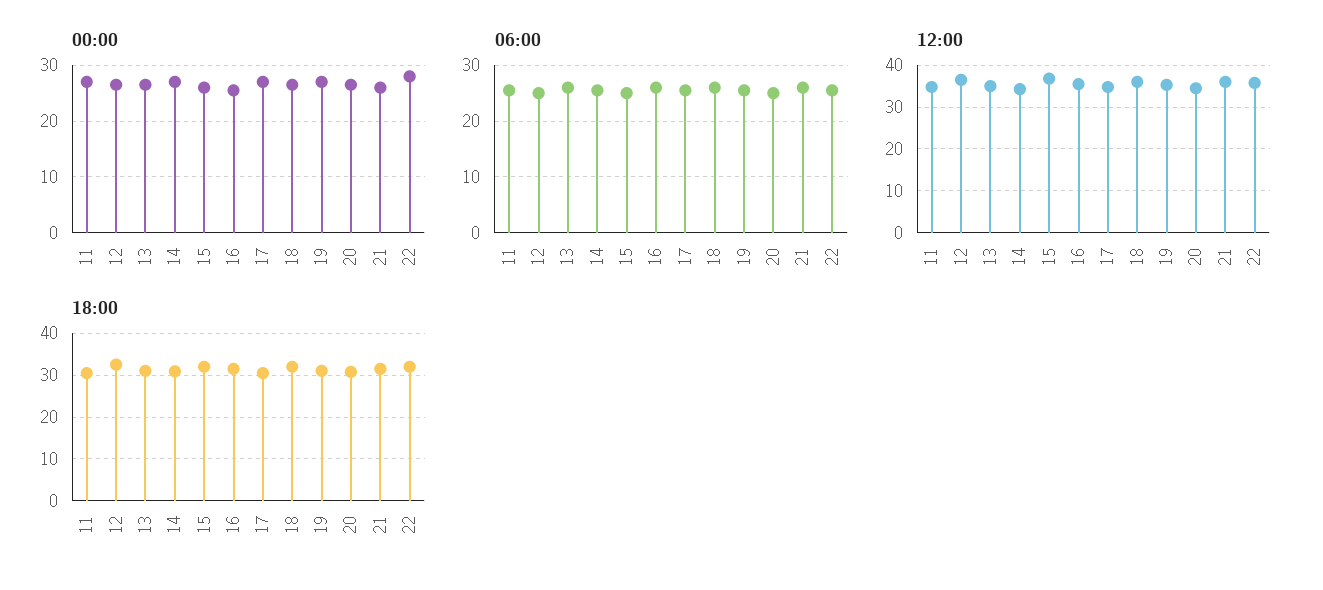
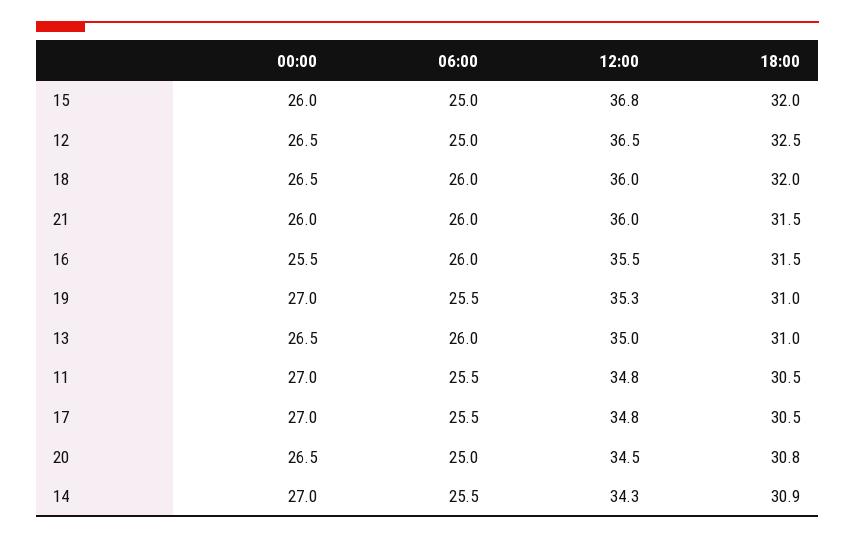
  {
    "00:00": {
      "11": 27,
      "12": 26.5,
      "13": 26.5,
      "14": 27,
      "15": 26,
      "16": 25.5,
      "17": 27,
      "18": 26.5,
      "19": 27,
      "20": 26.5,
-     "21": 26,
+     "21": 26
-     "22": 28
    },
    "06:00": {
      "11": 25.5,
      "12": 25,
      "13": 26,
      "14": 25.5,
      "15": 25,
      "16": 26,
      "17": 25.5,
      "18": 26,
      "19": 25.5,
      "20": 25,
-     "21": 26,
+     "21": 26
-     "22": 26
    },
    "12:00": {
      "11": 34.8,
      "12": 36.5,
      "13": 35,
      "14": 34.3,
      "15": 36.8,
      "16": 35.5,
      "17": 34.8,
      "18": 36,
      "19": 35.3,
      "20": 34.5,
-     "21": 36,
+     "21": 36
-     "22": 36
    },
    "18:00": {
      "11": 30.5,
      "12": 32.5,
      "13": 31,
      "14": 30.9,
      "15": 32,
      "16": 31.5,
      "17": 30.5,
      "18": 32,
      "19": 31,
      "20": 30.8,
-     "21": 31.5,
+     "21": 31.5
-     "22": 32
    }
  }

